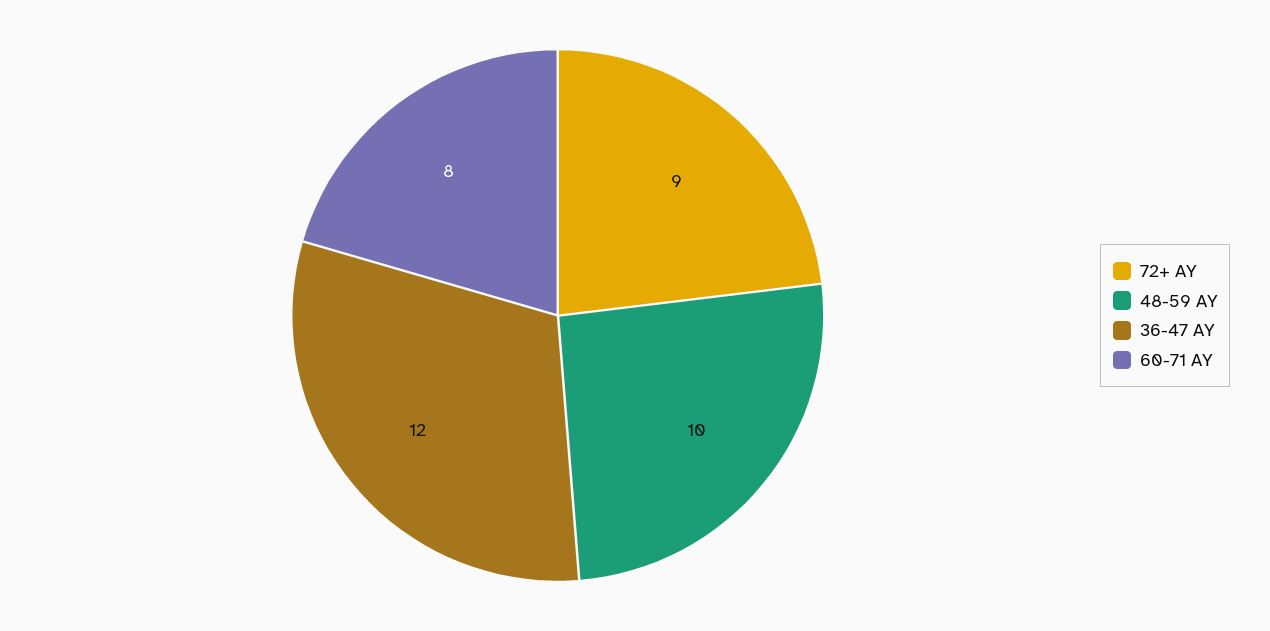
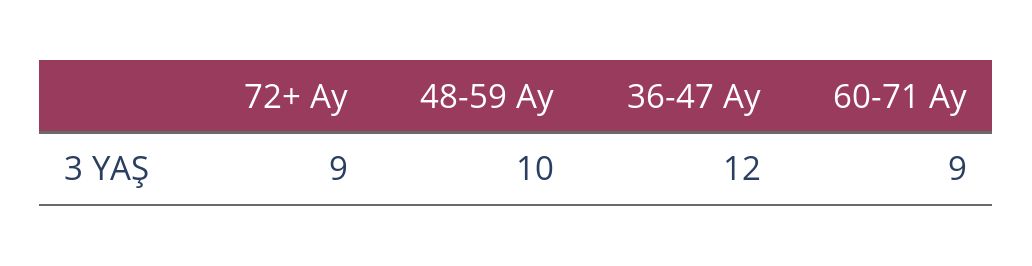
  {
    "72+ AY": 9,
    "48-59 AY": 10,
    "36-47 AY": 12,
-   "60-71 AY": 8
+   "60-71 AY": 9
  }

